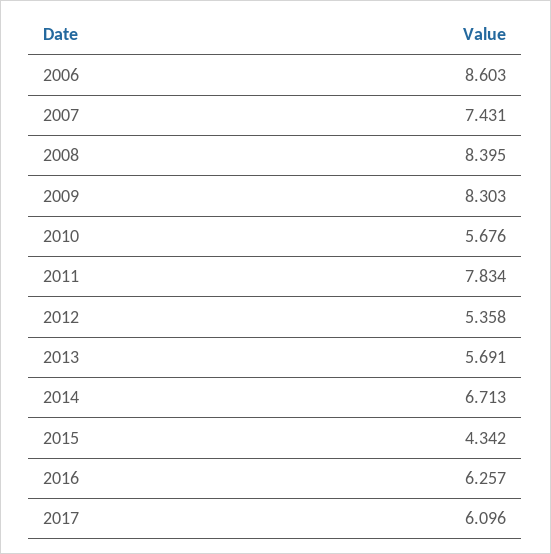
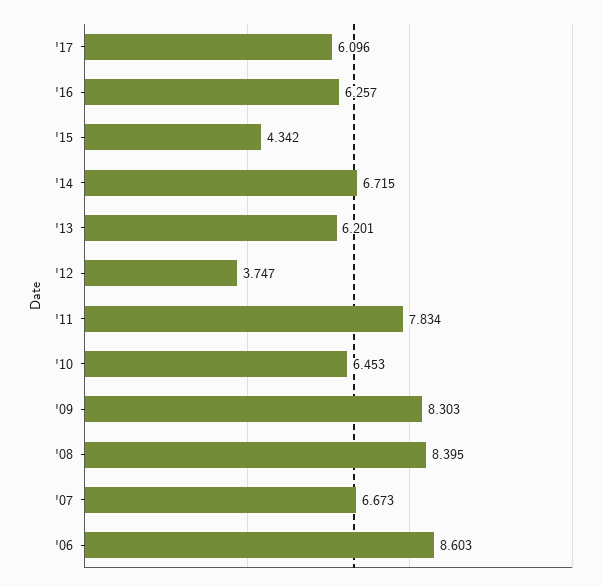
  {
    "2006": 8.603,
-   "2007": 7.431,
+   "2007": 6.673,
    "2008": 8.395,
    "2009": 8.303,
-   "2010": 5.676,
+   "2010": 6.453,
    "2011": 7.834,
-   "2012": 5.358,
+   "2012": 3.747,
-   "2013": 5.691,
+   "2013": 6.201,
-   "2014": 6.713,
+   "2014": 6.715,
    "2015": 4.342,
    "2016": 6.257,
    "2017": 6.096
  }

